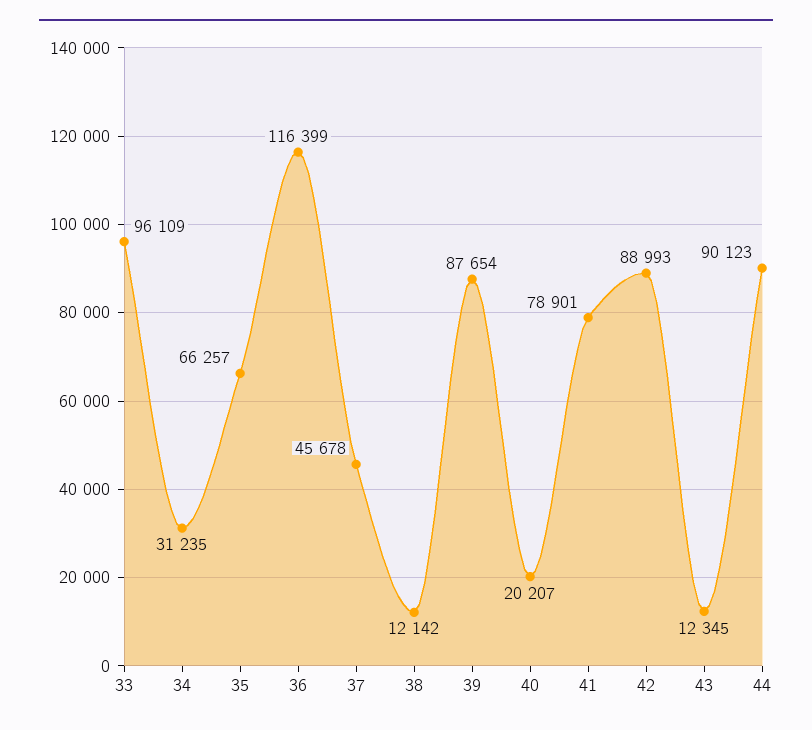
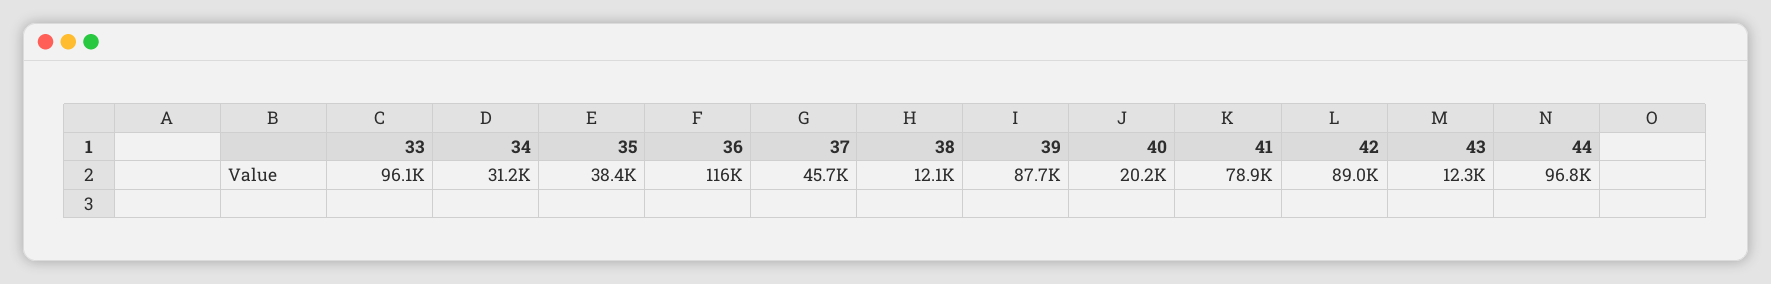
  {
    "33": 96109,
    "34": 31235,
-   "35": 66257,
+   "35": 38400,
    "36": 116399,
    "37": 45678,
    "38": 12142,
    "39": 87654,
    "40": 20207,
    "41": 78901,
    "42": 88993,
    "43": 12345,
-   "44": 90123
+   "44": 96800
  }

